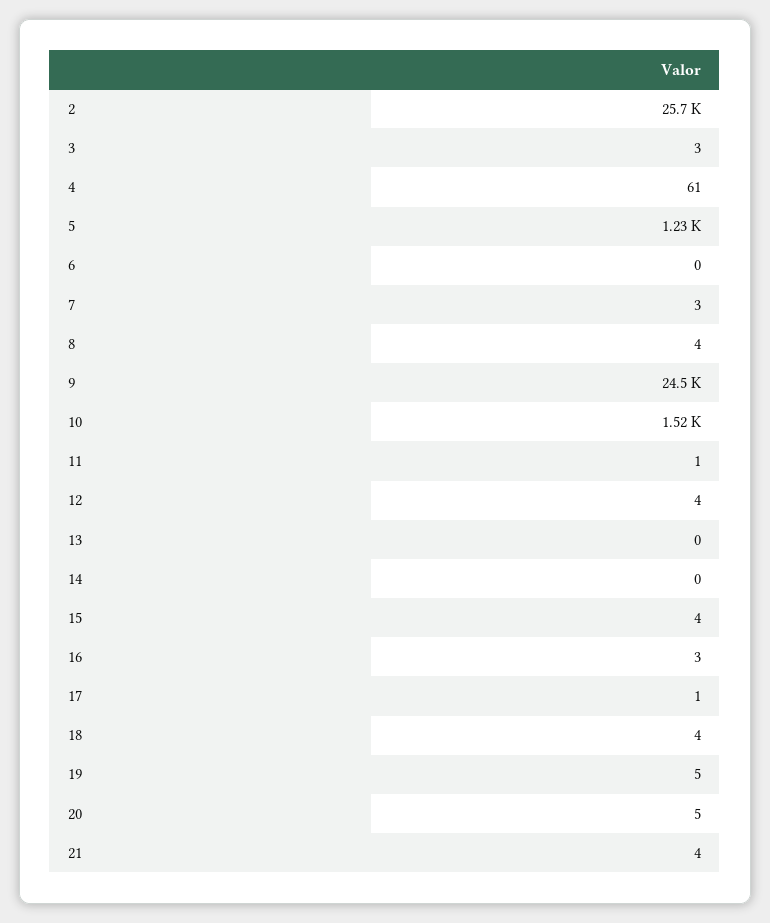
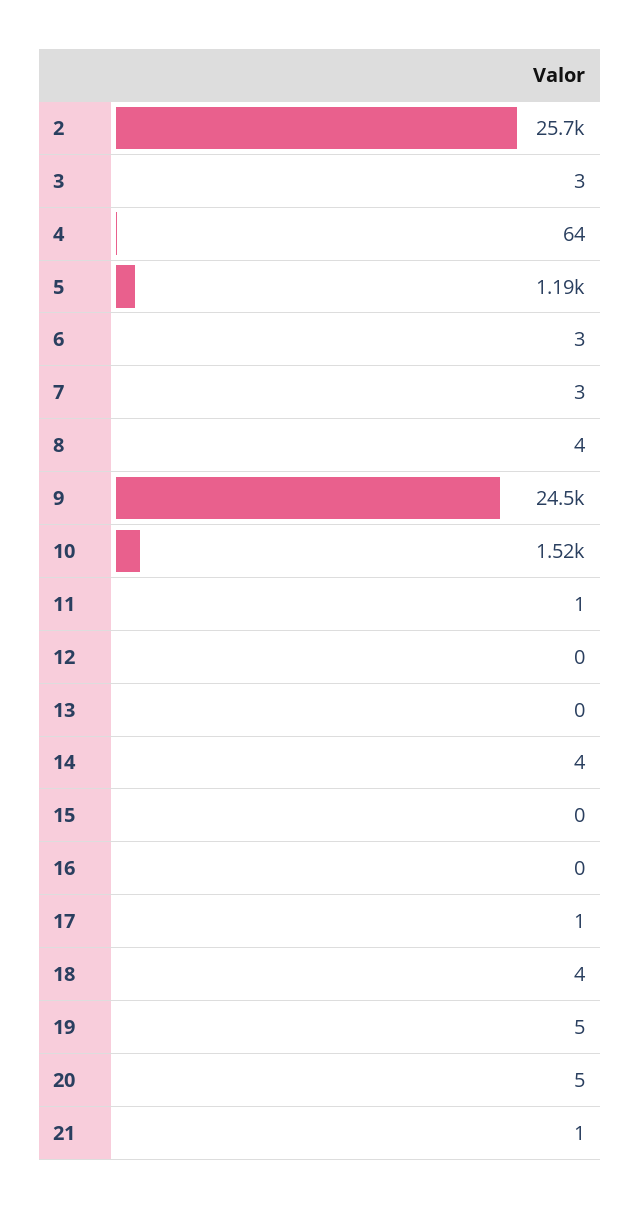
  {
    "2": 25700,
    "3": 3,
-   "4": 61,
+   "4": 64,
-   "5": 1230,
+   "5": 1190,
-   "6": 0,
+   "6": 3,
    "7": 3,
    "8": 4,
    "9": 24500,
    "10": 1520,
    "11": 1,
-   "12": 4,
+   "12": 0,
    "13": 0,
-   "14": 0,
+   "14": 4,
-   "15": 4,
+   "15": 0,
-   "16": 3,
+   "16": 0,
    "17": 1,
    "18": 4,
    "19": 5,
    "20": 5,
-   "21": 4
+   "21": 1
  }

